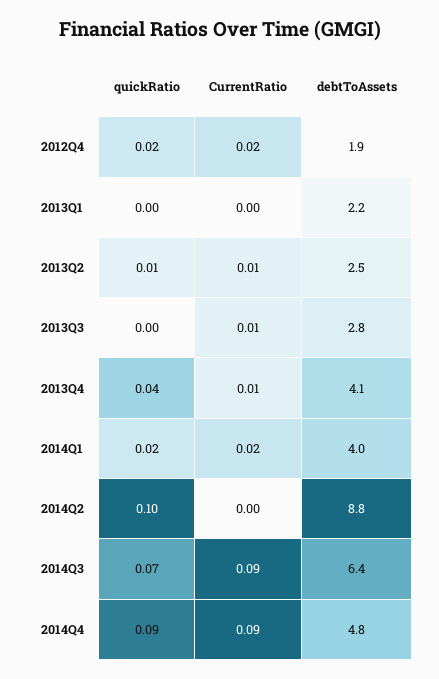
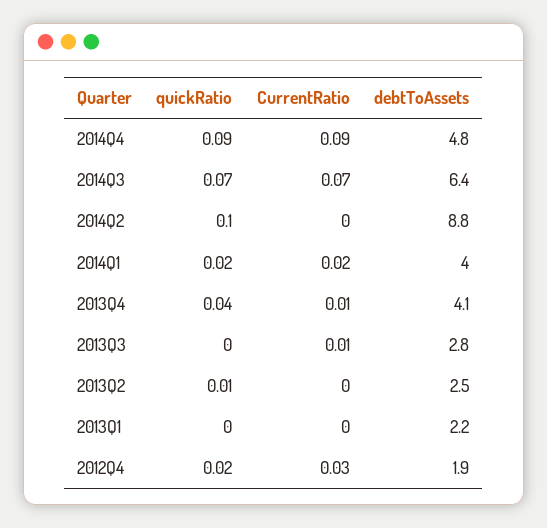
  {
    "quickRatio": {
      "2012Q4": 0.02,
      "2013Q1": 0,
      "2013Q2": 0.01,
      "2013Q3": 0,
      "2013Q4": 0.04,
      "2014Q1": 0.02,
      "2014Q2": 0.1,
      "2014Q3": 0.07,
      "2014Q4": 0.09
    },
    "CurrentRatio": {
-     "2012Q4": 0.02,
+     "2012Q4": 0.03,
      "2013Q1": 0,
-     "2013Q2": 0.01,
+     "2013Q2": 0,
      "2013Q3": 0.01,
      "2013Q4": 0.01,
      "2014Q1": 0.02,
      "2014Q2": 0,
-     "2014Q3": 0.09,
+     "2014Q3": 0.07,
      "2014Q4": 0.09
    },
    "debtToAssets": {
      "2012Q4": 1.9,
      "2013Q1": 2.2,
      "2013Q2": 2.5,
      "2013Q3": 2.8,
      "2013Q4": 4.1,
      "2014Q1": 4,
      "2014Q2": 8.8,
      "2014Q3": 6.4,
      "2014Q4": 4.8
    }
  }

